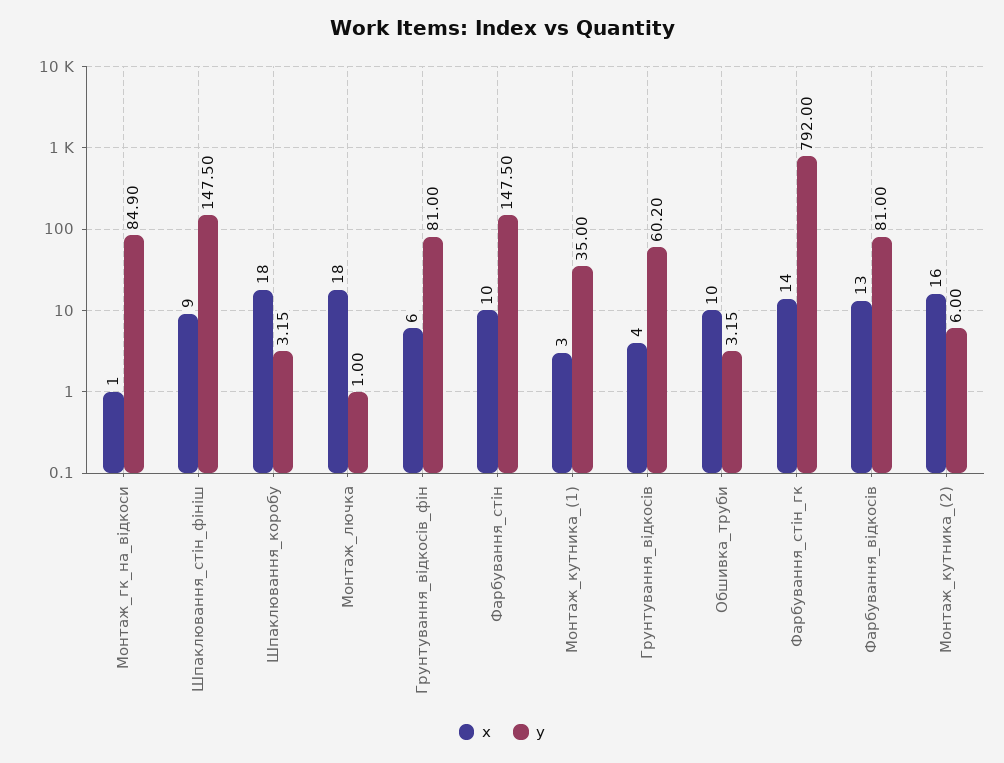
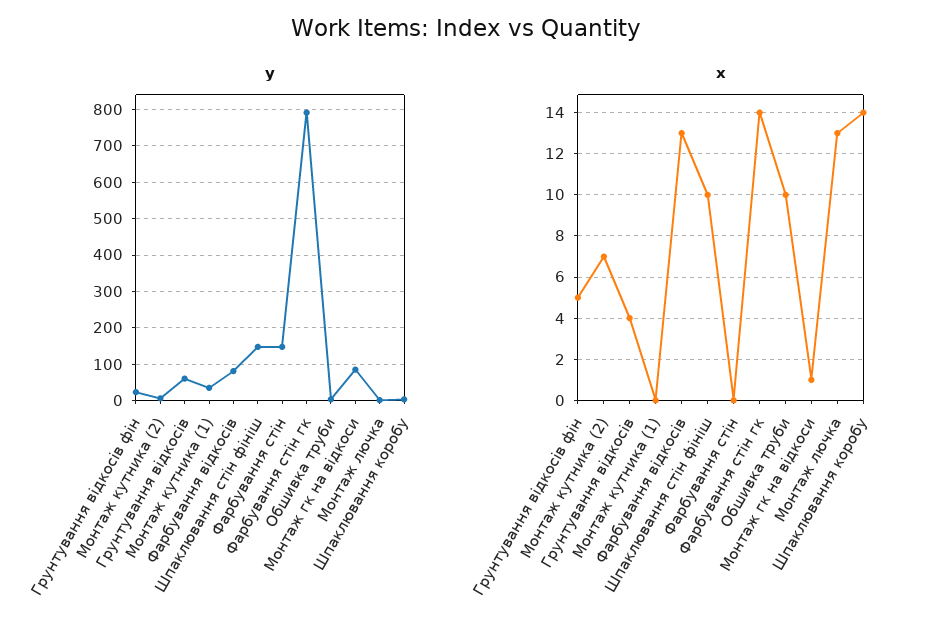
  {
    "x": {
      "Монтаж_гк_на_відкоси": 1,
-     "Шпаклювання_стін_фініш": 9,
+     "Шпаклювання_стін_фініш": 10,
-     "Шпаклювання_коробу": 18,
+     "Шпаклювання_коробу": 14,
-     "Монтаж_лючка": 18,
+     "Монтаж_лючка": 13,
-     "Грунтування_відкосів_фін": 6,
+     "Грунтування_відкосів_фін": 5,
-     "Фарбування_стін": 10,
+     "Фарбування_стін": 0,
-     "Монтаж_кутника_(1)": 3,
+     "Монтаж_кутника_(1)": 0,
      "Грунтування_відкосів": 4,
      "Обшивка_труби": 10,
      "Фарбування_стін_гк": 14,
      "Фарбування_відкосів": 13,
-     "Монтаж_кутника_(2)": 16
+     "Монтаж_кутника_(2)": 7
    },
    "y": {
      "Монтаж_гк_на_відкоси": 84.9,
      "Шпаклювання_стін_фініш": 147.5,
      "Шпаклювання_коробу": 3.15,
      "Монтаж_лючка": 1,
-     "Грунтування_відкосів_фін": 81,
+     "Грунтування_відкосів_фін": 20,
      "Фарбування_стін": 147.5,
      "Монтаж_кутника_(1)": 35,
      "Грунтування_відкосів": 60.2,
      "Обшивка_труби": 3.15,
      "Фарбування_стін_гк": 792,
      "Фарбування_відкосів": 81,
      "Монтаж_кутника_(2)": 6
    }
  }

